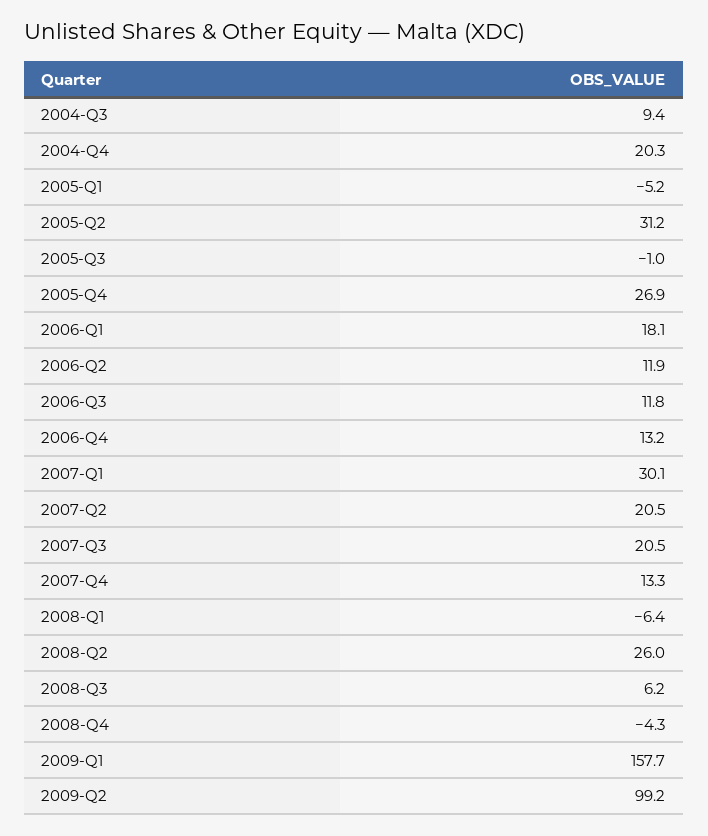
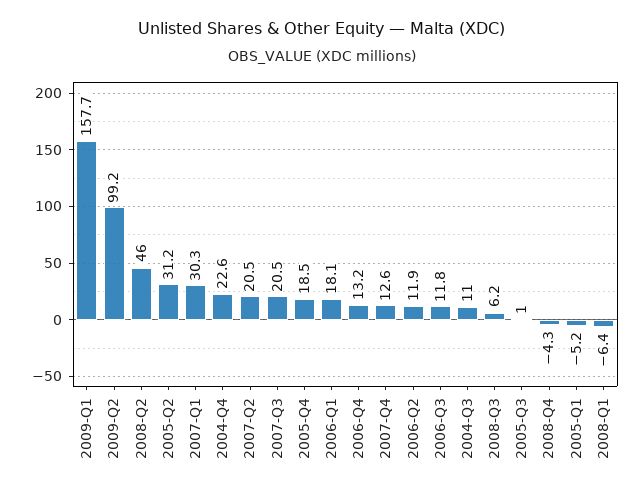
  {
-   "2004-Q3": 9.4,
+   "2004-Q3": 11,
-   "2004-Q4": 20.3,
+   "2004-Q4": 22.6,
    "2005-Q1": -5.2,
    "2005-Q2": 31.2,
-   "2005-Q3": -1,
+   "2005-Q3": 1,
-   "2005-Q4": 26.9,
+   "2005-Q4": 18.5,
    "2006-Q1": 18.1,
    "2006-Q2": 11.9,
    "2006-Q3": 11.8,
    "2006-Q4": 13.2,
-   "2007-Q1": 30.1,
+   "2007-Q1": 30.3,
    "2007-Q2": 20.5,
    "2007-Q3": 20.5,
-   "2007-Q4": 13.3,
+   "2007-Q4": 12.6,
    "2008-Q1": -6.4,
-   "2008-Q2": 26,
+   "2008-Q2": 46,
    "2008-Q3": 6.2,
    "2008-Q4": -4.3,
    "2009-Q1": 157.7,
    "2009-Q2": 99.2
  }

